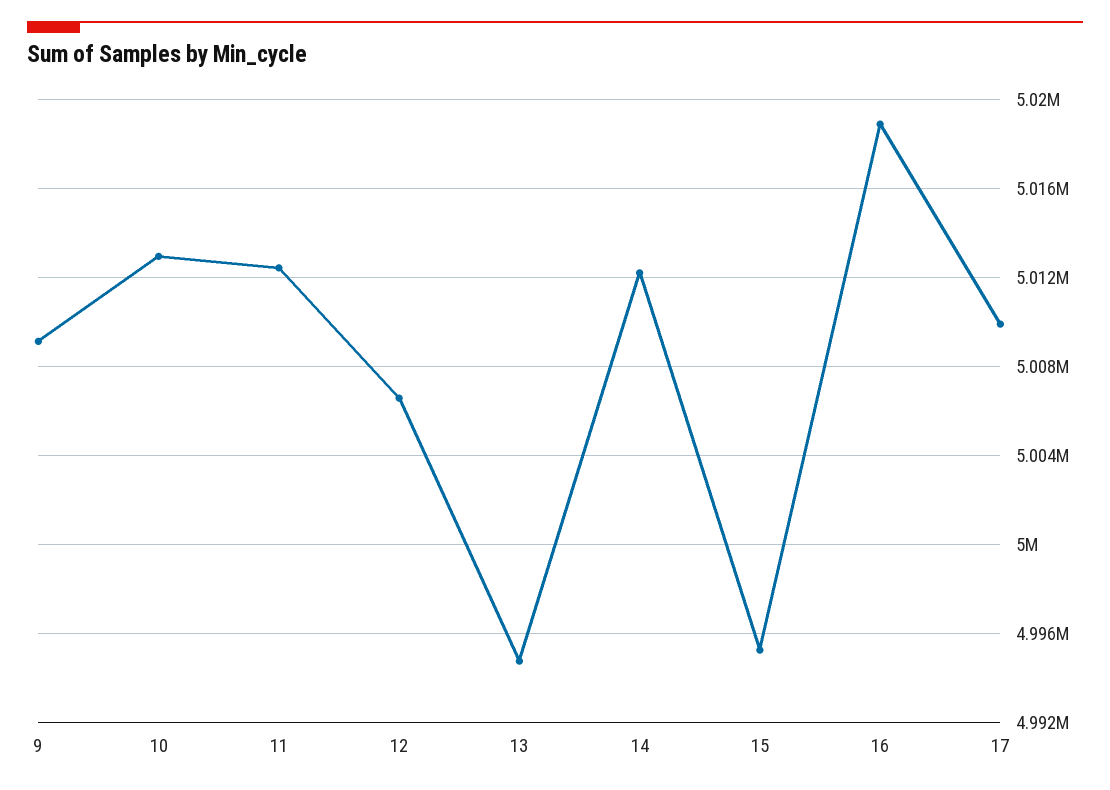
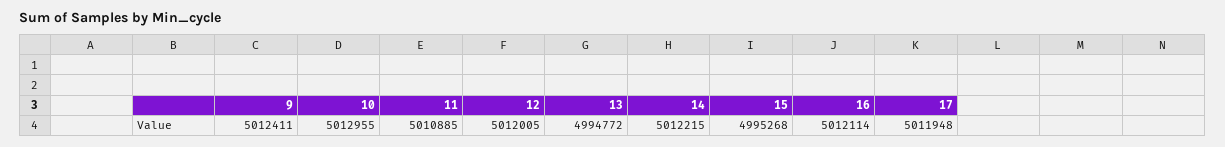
  {
-   "9": 5009000,
+   "9": 5012411,
    "10": 5012955,
-   "11": 5012500,
+   "11": 5010885,
-   "12": 5006500,
+   "12": 5012005,
    "13": 4994772,
    "14": 5012215,
    "15": 4995268,
-   "16": 5019000,
+   "16": 5012114,
-   "17": 5010000
+   "17": 5011948
  }

